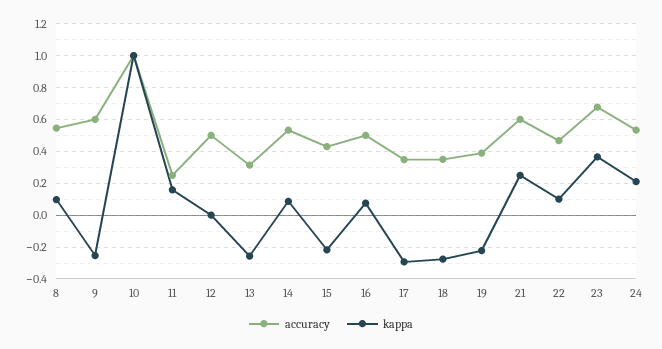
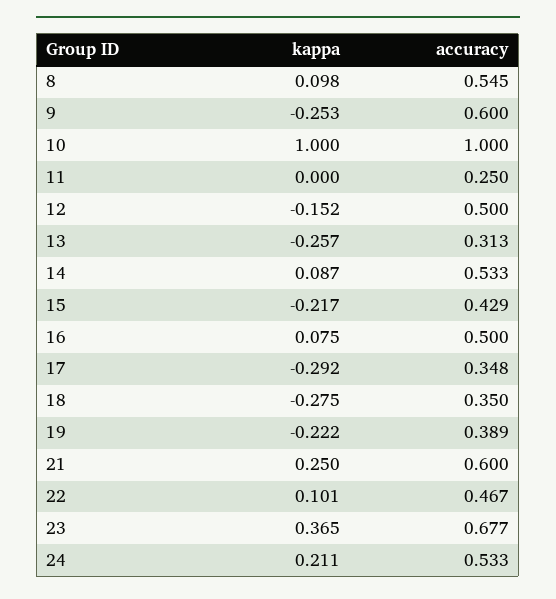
  {
    "accuracy": {
      "8": 0.545,
      "9": 0.6,
      "10": 1,
      "11": 0.25,
      "12": 0.5,
      "13": 0.313,
      "14": 0.533,
      "15": 0.429,
      "16": 0.5,
      "17": 0.348,
      "18": 0.35,
      "19": 0.389,
      "21": 0.6,
      "22": 0.467,
      "23": 0.677,
      "24": 0.533
    },
    "kappa": {
      "8": 0.098,
      "9": -0.253,
      "10": 1,
-     "11": 0.15,
+     "11": 0,
-     "12": 0,
+     "12": -0.152,
      "13": -0.257,
      "14": 0.087,
      "15": -0.217,
      "16": 0.075,
      "17": -0.292,
      "18": -0.275,
      "19": -0.222,
      "21": 0.25,
      "22": 0.101,
      "23": 0.365,
      "24": 0.211
    }
  }

